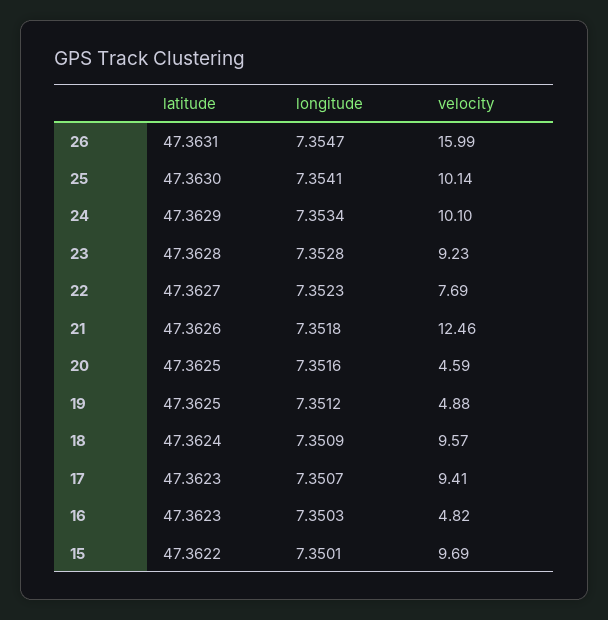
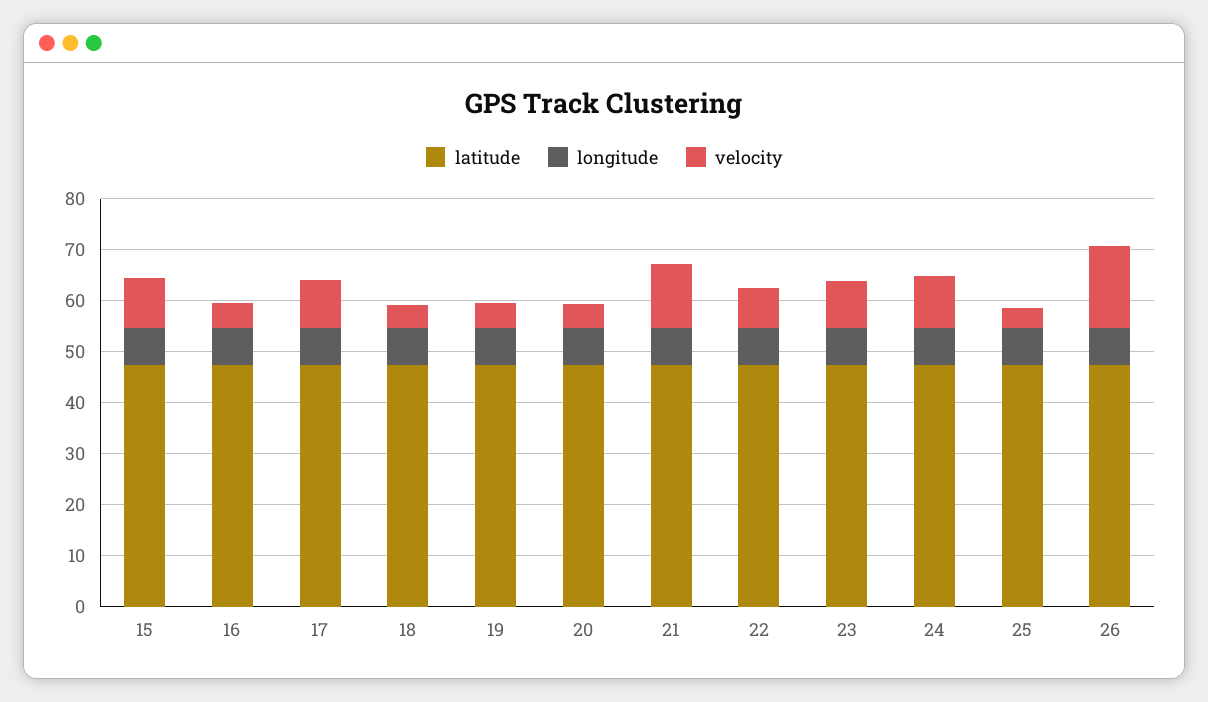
  {
    "latitude": {
      "26": 47.3631,
      "25": 47.363,
      "24": 47.3629,
      "23": 47.3628,
      "22": 47.3627,
      "21": 47.3626,
      "20": 47.3625,
      "19": 47.3625,
      "18": 47.3624,
      "17": 47.3623,
      "16": 47.3623,
      "15": 47.3622
    },
    "longitude": {
      "26": 7.3547,
      "25": 7.3541,
      "24": 7.3534,
      "23": 7.3528,
      "22": 7.3523,
      "21": 7.3518,
      "20": 7.3516,
      "19": 7.3512,
      "18": 7.3509,
      "17": 7.3507,
      "16": 7.3503,
      "15": 7.3501
    },
    "velocity": {
      "26": 15.99,
-     "25": 10.14,
+     "25": 4,
      "24": 10.1,
      "23": 9.23,
      "22": 7.69,
      "21": 12.46,
      "20": 4.59,
      "19": 4.88,
-     "18": 9.57,
+     "18": 4,
      "17": 9.41,
      "16": 4.82,
      "15": 9.69
    }
  }

